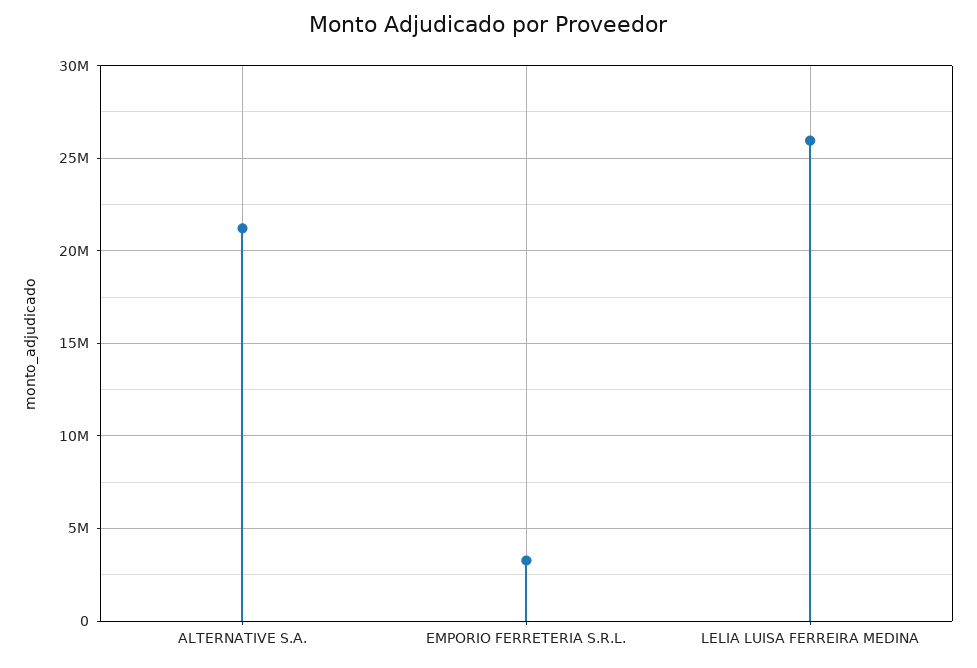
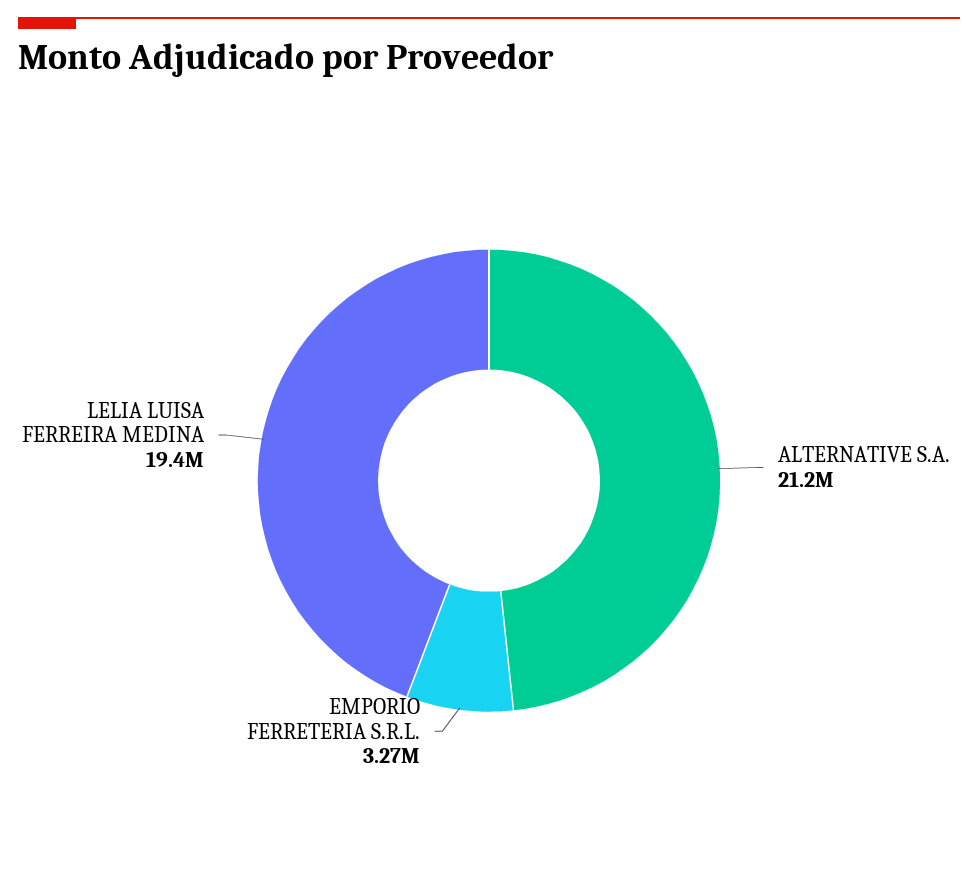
  {
    "ALTERNATIVE S.A.": 21200000,
    "EMPORIO FERRETERIA S.R.L.": 3270000,
-   "LELIA LUISA FERREIRA MEDINA": 26000000
+   "LELIA LUISA FERREIRA MEDINA": 19400000
  }

